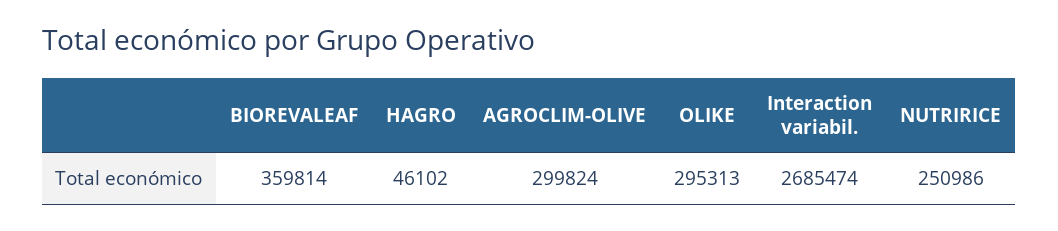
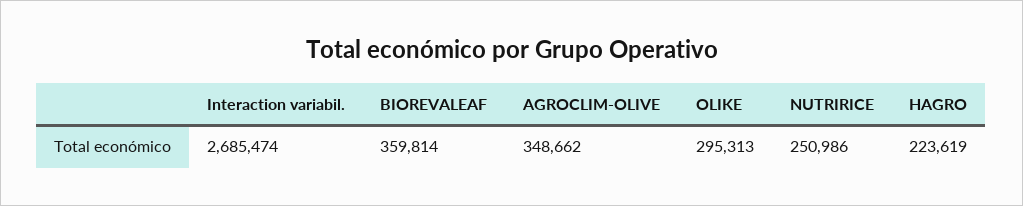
  {
    "BIOREVALEAF": 359814,
-   "HAGRO": 46102,
+   "HAGRO": 223619,
-   "AGROCLIM-OLIVE": 299824,
+   "AGROCLIM-OLIVE": 348662,
    "OLIKE": 295313,
    "Interaction variabil.": 2685474,
    "NUTRIRICE": 250986
  }

